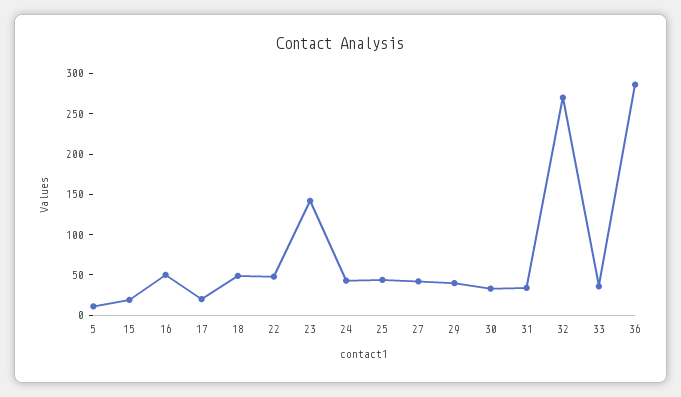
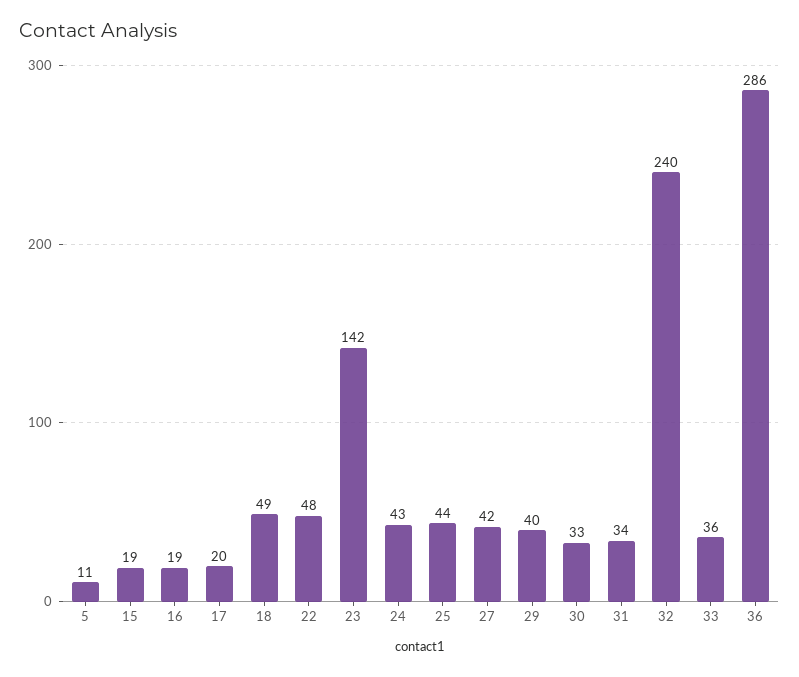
  {
    "5": 11,
    "15": 19,
-   "16": 50,
+   "16": 19,
    "17": 20,
    "18": 49,
    "22": 48,
    "23": 142,
    "24": 43,
    "25": 44,
    "27": 42,
    "29": 40,
    "30": 33,
    "31": 34,
-   "32": 270,
+   "32": 240,
    "33": 36,
    "36": 286
  }

